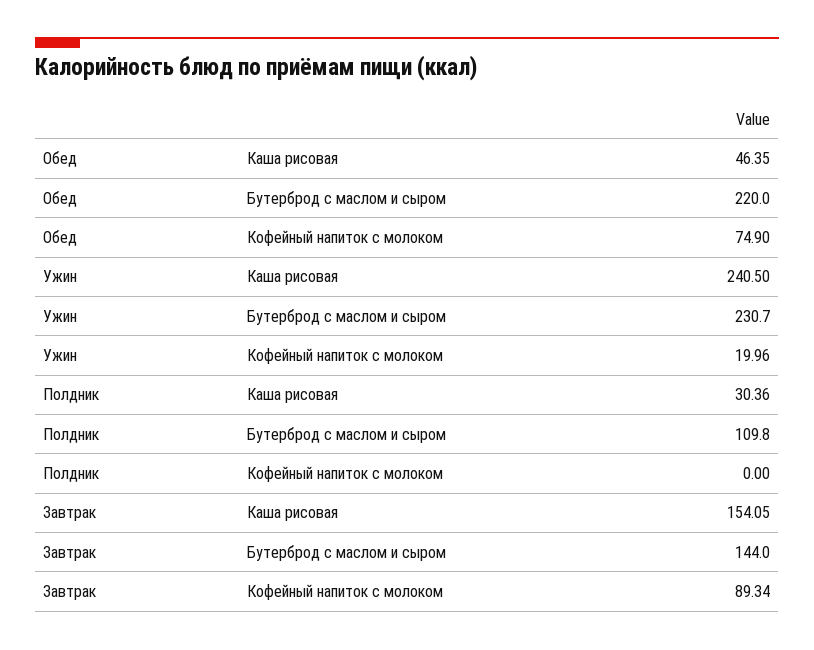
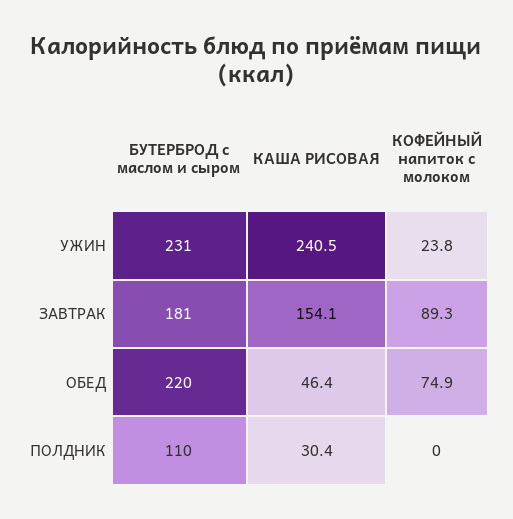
  {
    "Обед": {
      "Каша рисовая": 46.35,
      "Бутерброд с маслом и сыром": 220,
      "Кофейный напиток с молоком": 74.9
    },
    "Ужин": {
      "Каша рисовая": 240.5,
      "Бутерброд с маслом и сыром": 230.7,
-     "Кофейный напиток с молоком": 19.96
+     "Кофейный напиток с молоком": 23.8
    },
    "Полдник": {
      "Каша рисовая": 30.36,
      "Бутерброд с маслом и сыром": 109.8,
      "Кофейный напиток с молоком": 0
    },
    "Завтрак": {
      "Каша рисовая": 154.05,
-     "Бутерброд с маслом и сыром": 144,
+     "Бутерброд с маслом и сыром": 181,
      "Кофейный напиток с молоком": 89.34
    }
  }

